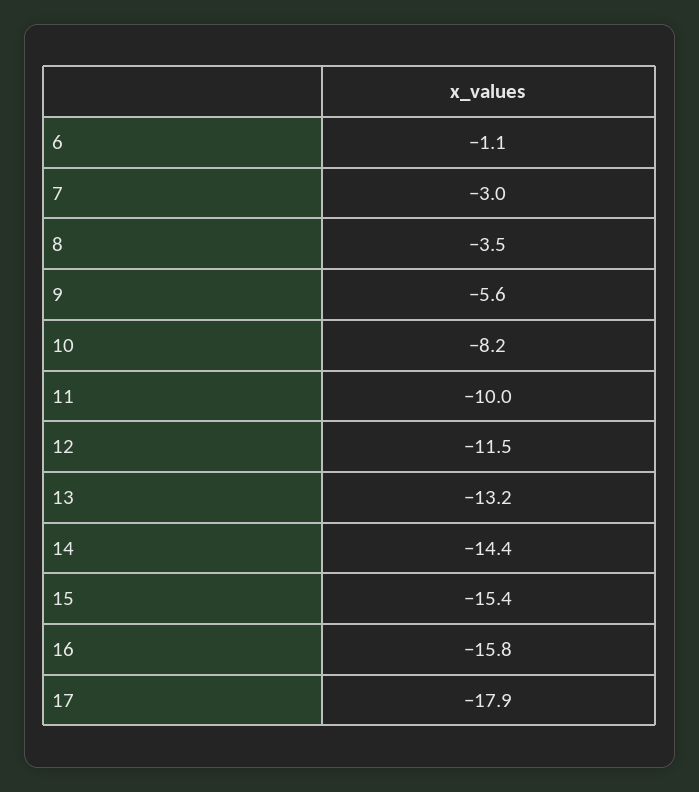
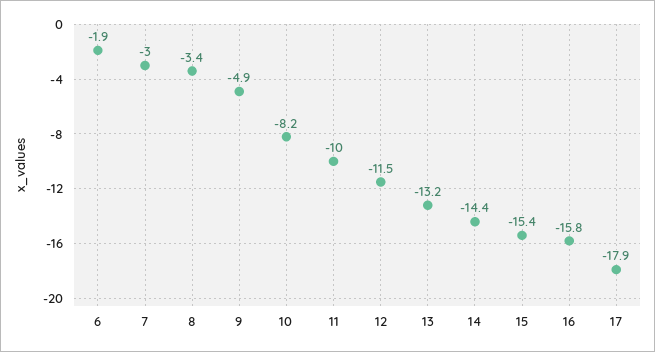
  {
-   "6": -1.1,
+   "6": -1.9,
    "7": -3,
-   "8": -3.5,
+   "8": -3.4,
-   "9": -5.6,
+   "9": -4.9,
    "10": -8.2,
    "11": -10,
    "12": -11.5,
    "13": -13.2,
    "14": -14.4,
    "15": -15.4,
    "16": -15.8,
    "17": -17.9
  }

